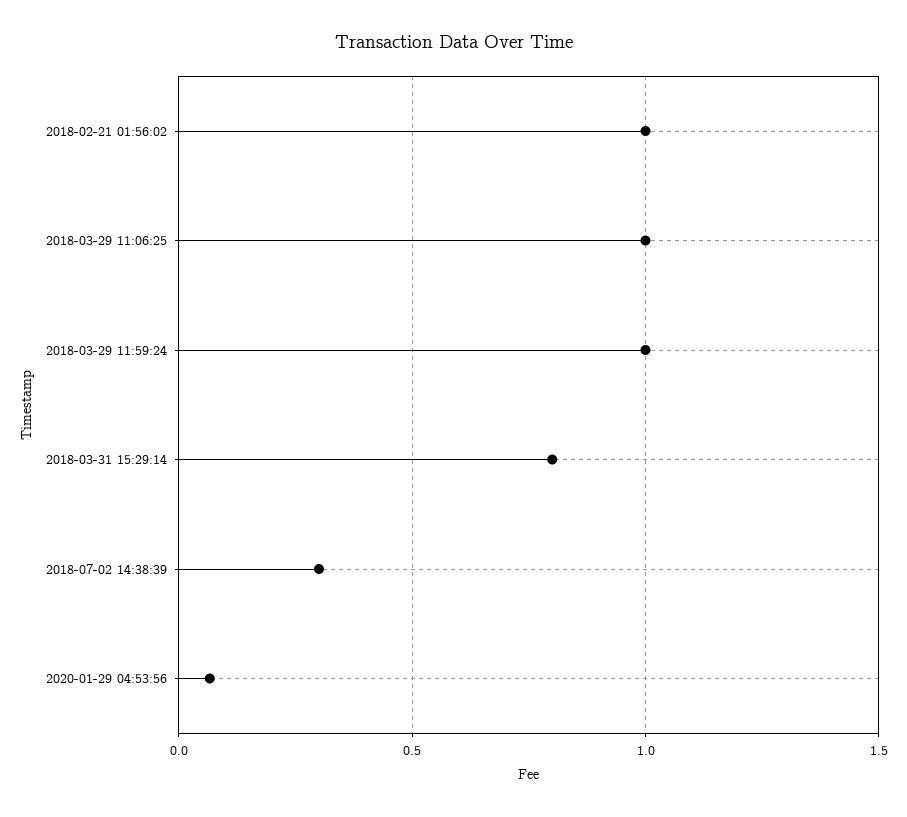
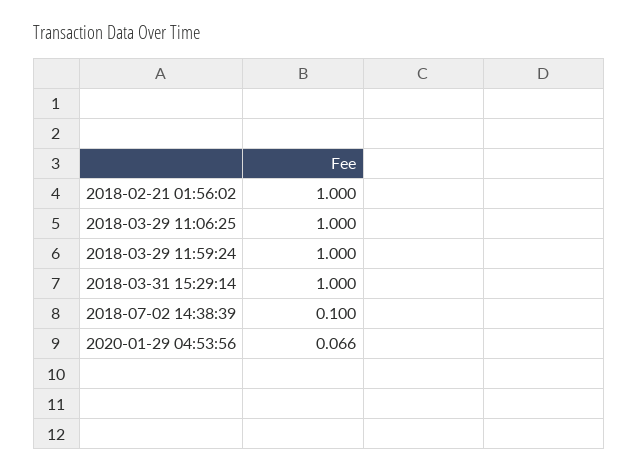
  {
    "2018-02-21 01:56:02": 1,
    "2018-03-29 11:06:25": 1,
    "2018-03-29 11:59:24": 1,
-   "2018-03-31 15:29:14": 0.8,
+   "2018-03-31 15:29:14": 1,
-   "2018-07-02 14:38:39": 0.3,
+   "2018-07-02 14:38:39": 0.1,
    "2020-01-29 04:53:56": 0.066
  }

